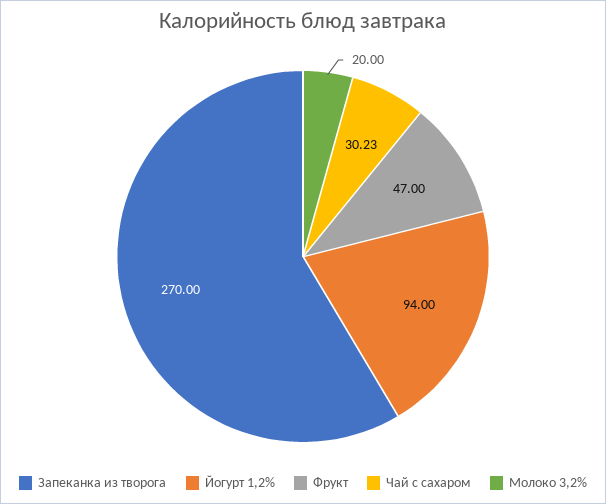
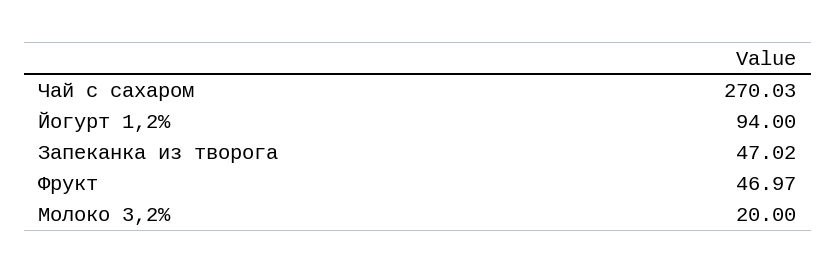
  {
-   "Запеканка из творога": 270,
+   "Запеканка из творога": 47.02,
    "Йогурт 1,2%": 94,
-   "Фрукт": 47,
+   "Фрукт": 46.97,
-   "Чай с сахаром": 30.23,
+   "Чай с сахаром": 270.03,
    "Молоко 3,2%": 20
  }

